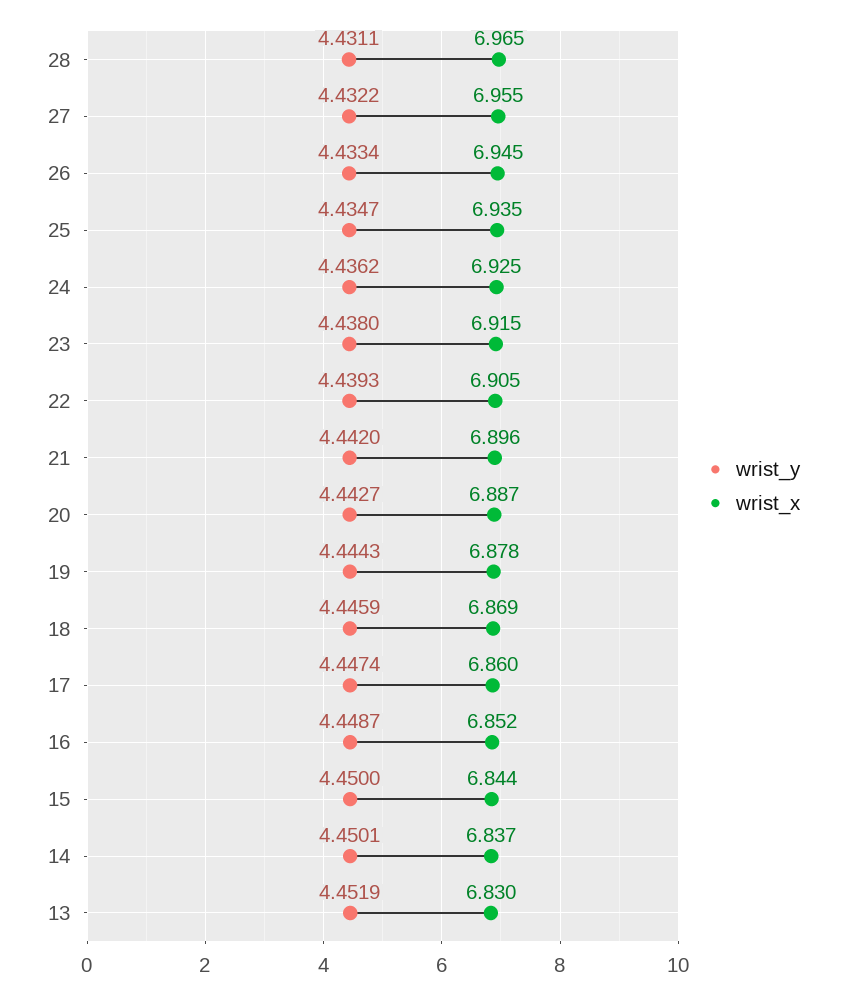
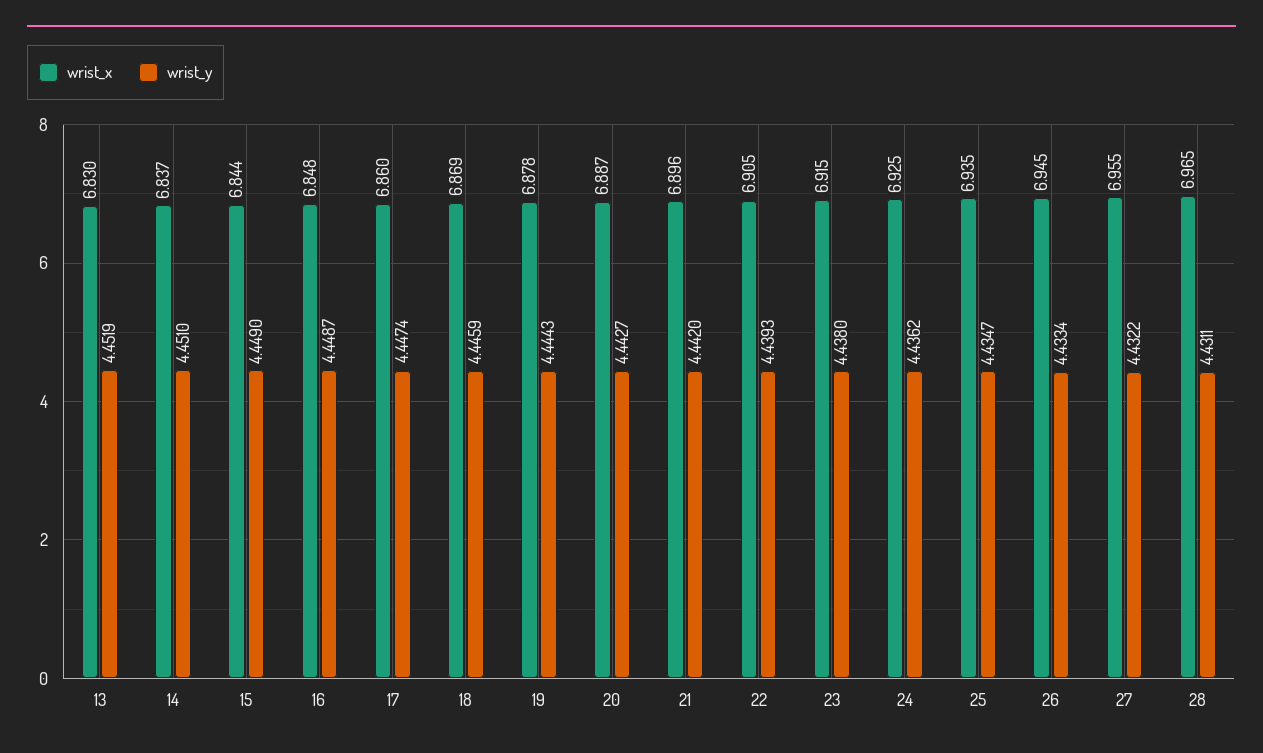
  {
    "wrist_y": {
      "28": 4.4311,
      "27": 4.4322,
      "26": 4.4334,
      "25": 4.4347,
      "24": 4.4362,
      "23": 4.438,
      "22": 4.4393,
      "21": 4.442,
      "20": 4.4427,
      "19": 4.4443,
      "18": 4.4459,
      "17": 4.4474,
      "16": 4.4487,
-     "15": 4.45,
+     "15": 4.449,
-     "14": 4.4501,
+     "14": 4.451,
      "13": 4.4519
    },
    "wrist_x": {
      "28": 6.965,
      "27": 6.955,
      "26": 6.945,
      "25": 6.935,
      "24": 6.925,
      "23": 6.915,
      "22": 6.905,
      "21": 6.896,
      "20": 6.887,
      "19": 6.878,
      "18": 6.869,
      "17": 6.86,
-     "16": 6.852,
+     "16": 6.848,
      "15": 6.844,
      "14": 6.837,
      "13": 6.83
    }
  }

